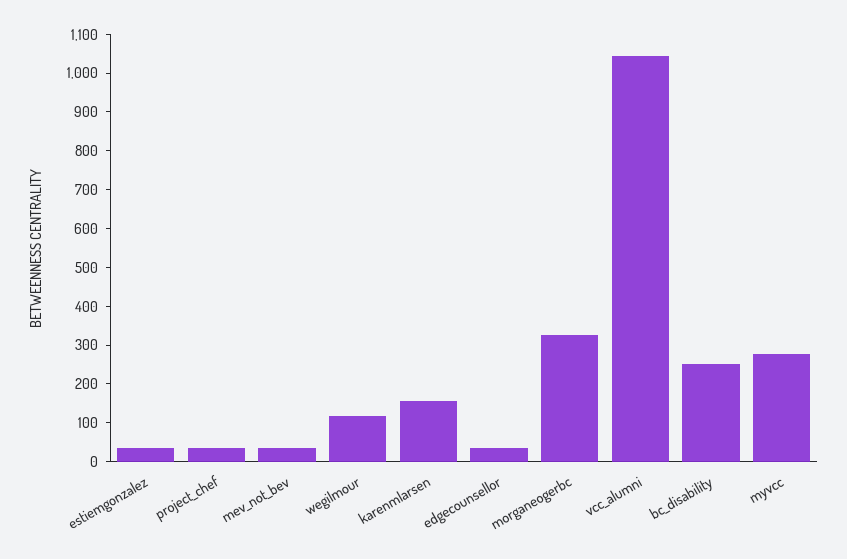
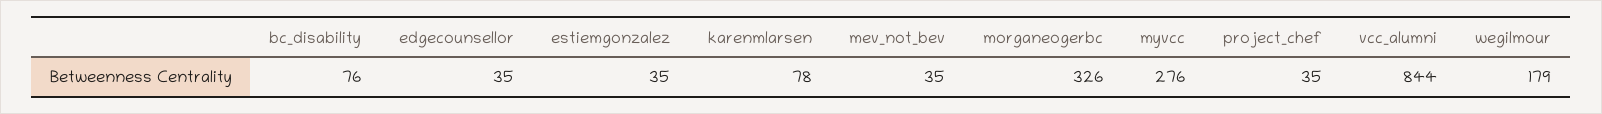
  {
    "estiemgonzalez": 35,
    "project_chef": 35,
    "mev_not_bev": 35,
-   "wegilmour": 125,
+   "wegilmour": 179,
-   "karenmlarsen": 150,
+   "karenmlarsen": 78,
    "edgecounsellor": 35,
    "morganeogerbc": 326,
-   "vcc_alumni": 1050,
+   "vcc_alumni": 844,
-   "bc_disability": 250,
+   "bc_disability": 76,
    "myvcc": 276
  }

